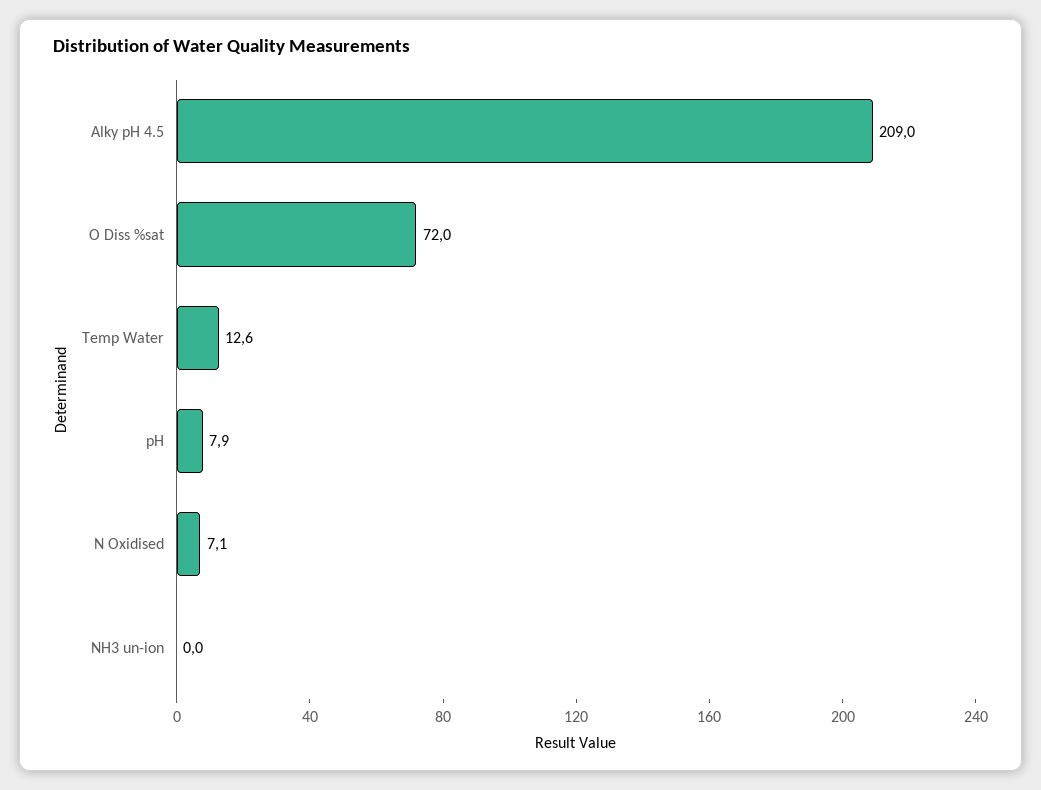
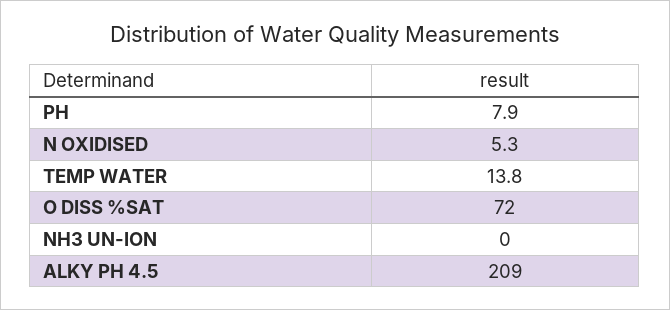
  {
    "Alky pH 4.5": 209,
    "O Diss %sat": 72,
-   "Temp Water": 12.6,
+   "Temp Water": 13.8,
    "pH": 7.9,
-   "N Oxidised": 7.1,
+   "N Oxidised": 5.3,
    "NH3 un-ion": 0
  }

